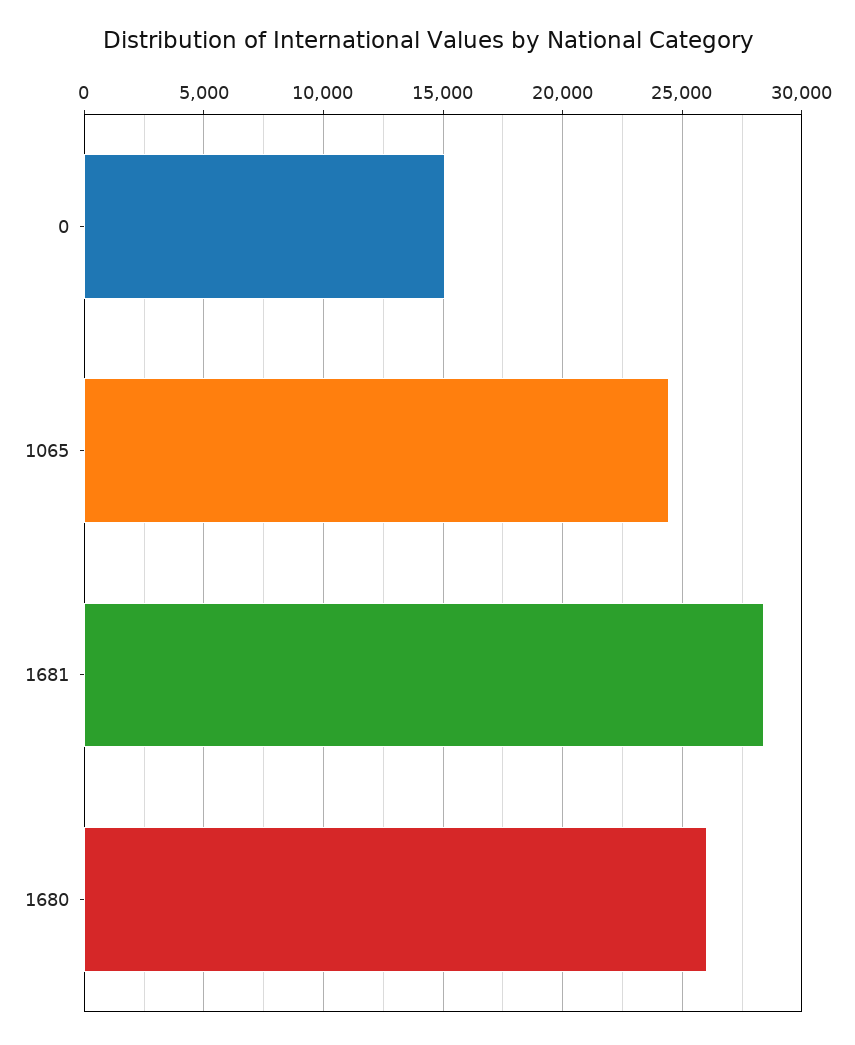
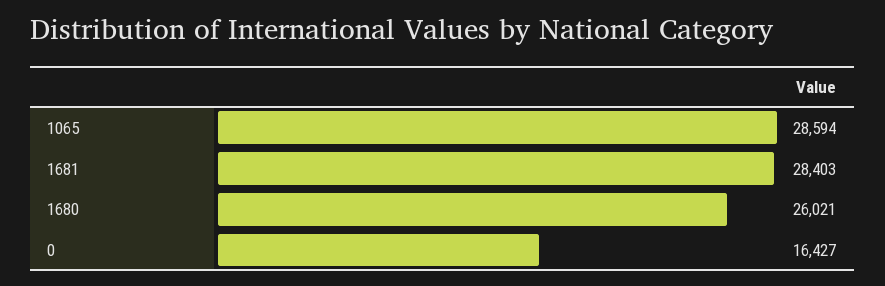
  {
-   "0": 15000,
+   "0": 16427,
-   "1065": 24500,
+   "1065": 28594,
    "1681": 28403,
    "1680": 26021
  }

